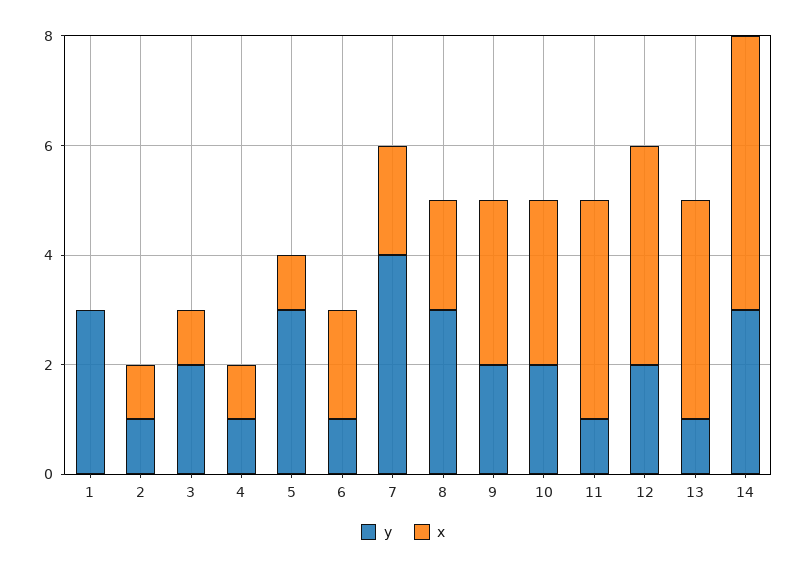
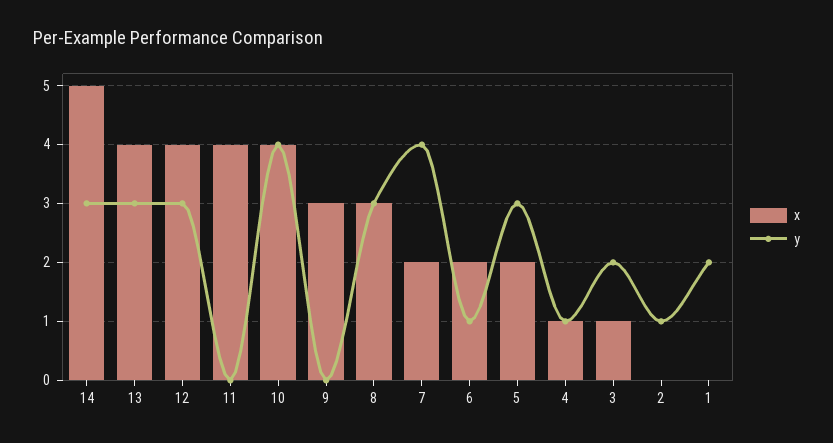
  {
    "y": {
-     "1": 3,
+     "1": 2,
      "2": 1,
      "3": 2,
      "4": 1,
      "5": 3,
      "6": 1,
      "7": 4,
      "8": 3,
-     "9": 2,
+     "9": 0,
-     "10": 2,
+     "10": 4,
-     "11": 1,
+     "11": 0,
-     "12": 2,
+     "12": 3,
-     "13": 1,
+     "13": 3,
      "14": 3
    },
    "x": {
      "1": 0,
-     "2": 1,
+     "2": 0,
      "3": 1,
      "4": 1,
-     "5": 1,
+     "5": 2,
      "6": 2,
      "7": 2,
-     "8": 2,
+     "8": 3,
      "9": 3,
-     "10": 3,
+     "10": 4,
      "11": 4,
      "12": 4,
      "13": 4,
      "14": 5
    }
  }

